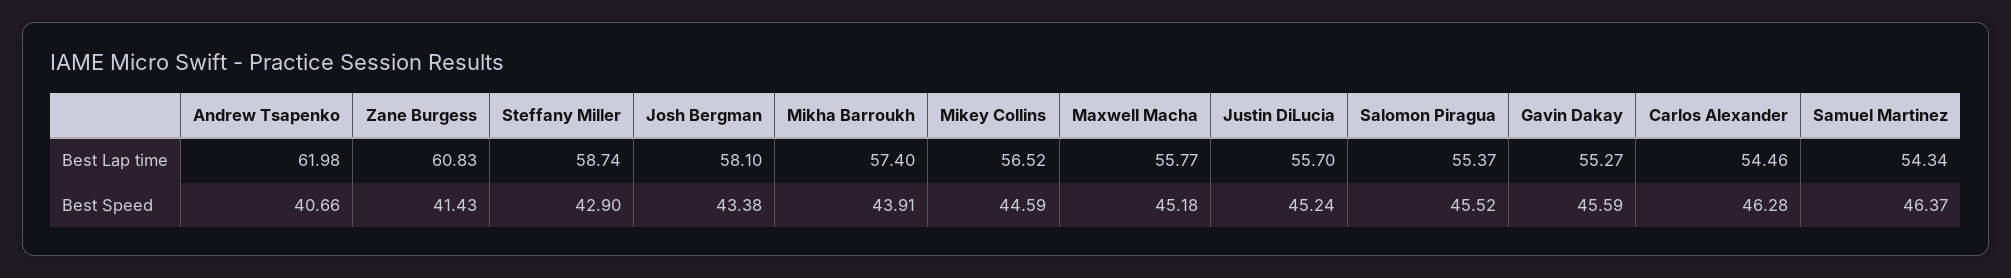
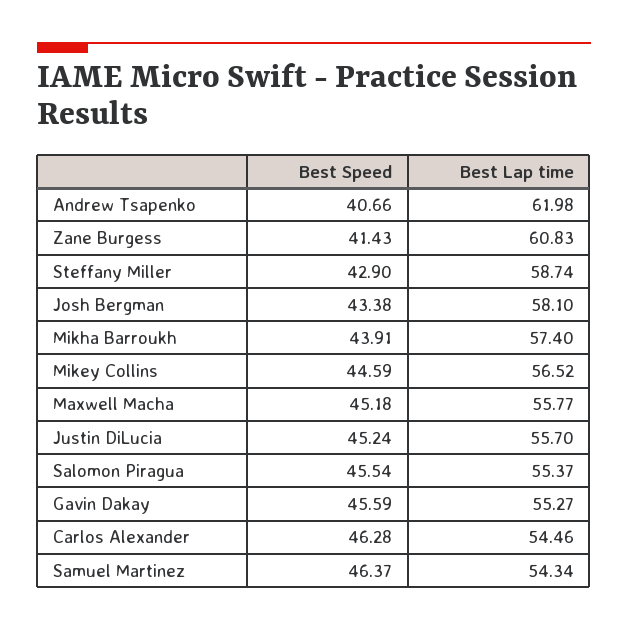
  {
    "Andrew Tsapenko": {
      "Best Lap time": 61.98,
      "Best Speed": 40.66
    },
    "Zane Burgess": {
      "Best Lap time": 60.83,
      "Best Speed": 41.43
    },
    "Steffany Miller": {
      "Best Lap time": 58.74,
      "Best Speed": 42.9
    },
    "Josh Bergman": {
      "Best Lap time": 58.1,
      "Best Speed": 43.38
    },
    "Mikha Barroukh": {
      "Best Lap time": 57.4,
      "Best Speed": 43.91
    },
    "Mikey Collins": {
      "Best Lap time": 56.52,
      "Best Speed": 44.59
    },
    "Maxwell Macha": {
      "Best Lap time": 55.77,
      "Best Speed": 45.18
    },
    "Justin DiLucia": {
      "Best Lap time": 55.7,
      "Best Speed": 45.24
    },
    "Salomon Piragua": {
      "Best Lap time": 55.37,
-     "Best Speed": 45.52
+     "Best Speed": 45.54
    },
    "Gavin Dakay": {
      "Best Lap time": 55.27,
      "Best Speed": 45.59
    },
    "Carlos Alexander": {
      "Best Lap time": 54.46,
      "Best Speed": 46.28
    },
    "Samuel Martinez": {
      "Best Lap time": 54.34,
      "Best Speed": 46.37
    }
  }

